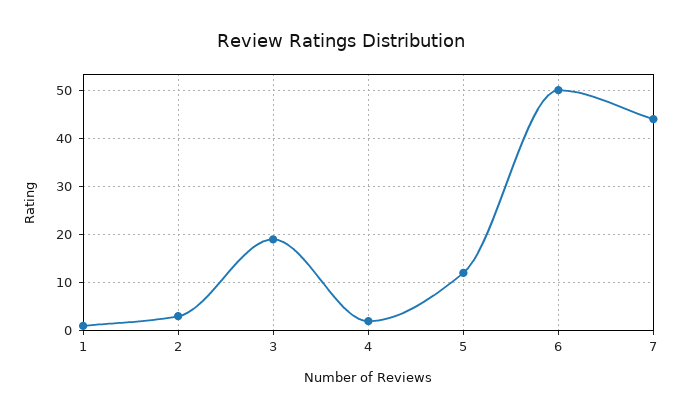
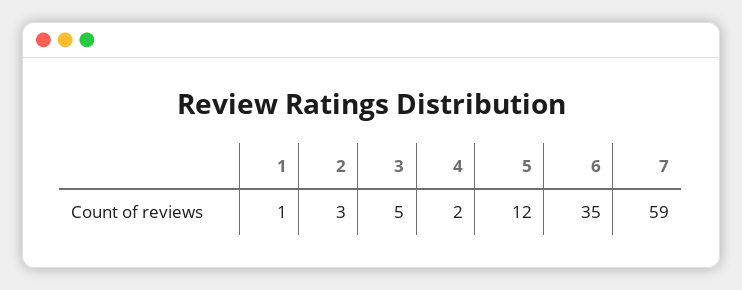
  {
    "1": 1,
    "2": 3,
-   "3": 20,
+   "3": 5,
    "4": 2,
    "5": 12,
-   "6": 50,
+   "6": 35,
-   "7": 45
+   "7": 59
  }

